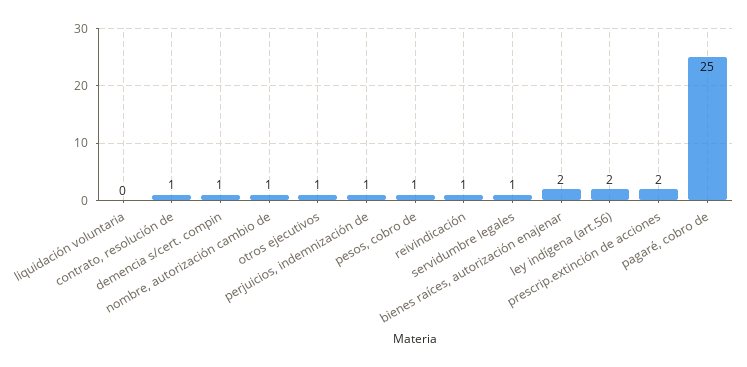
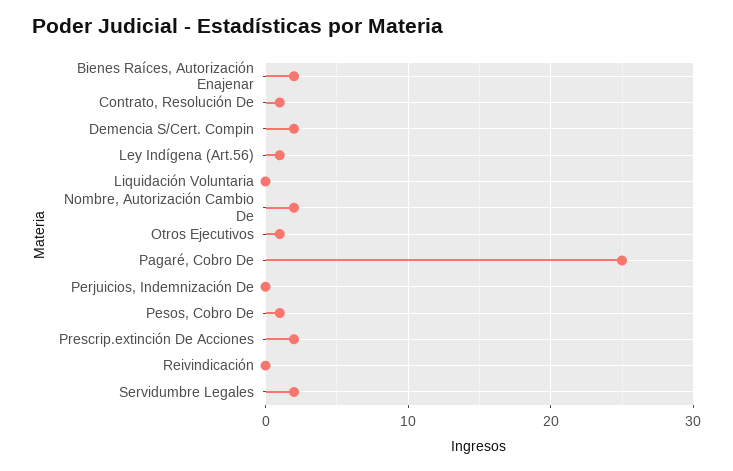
  {
    "liquidación voluntaria": 0,
    "contrato, resolución de": 1,
-   "demencia s/cert. compin": 1,
+   "demencia s/cert. compin": 2,
-   "nombre, autorización cambio de": 1,
+   "nombre, autorización cambio de": 2,
    "otros ejecutivos": 1,
-   "perjuicios, indemnización de": 1,
+   "perjuicios, indemnización de": 0,
    "pesos, cobro de": 1,
-   "reivindicación": 1,
+   "reivindicación": 0,
-   "servidumbre legales": 1,
+   "servidumbre legales": 2,
    "bienes raíces, autorización enajenar": 2,
-   "ley indígena (art.56)": 2,
+   "ley indígena (art.56)": 1,
    "prescrip.extinción de acciones": 2,
    "pagaré, cobro de": 25
  }

